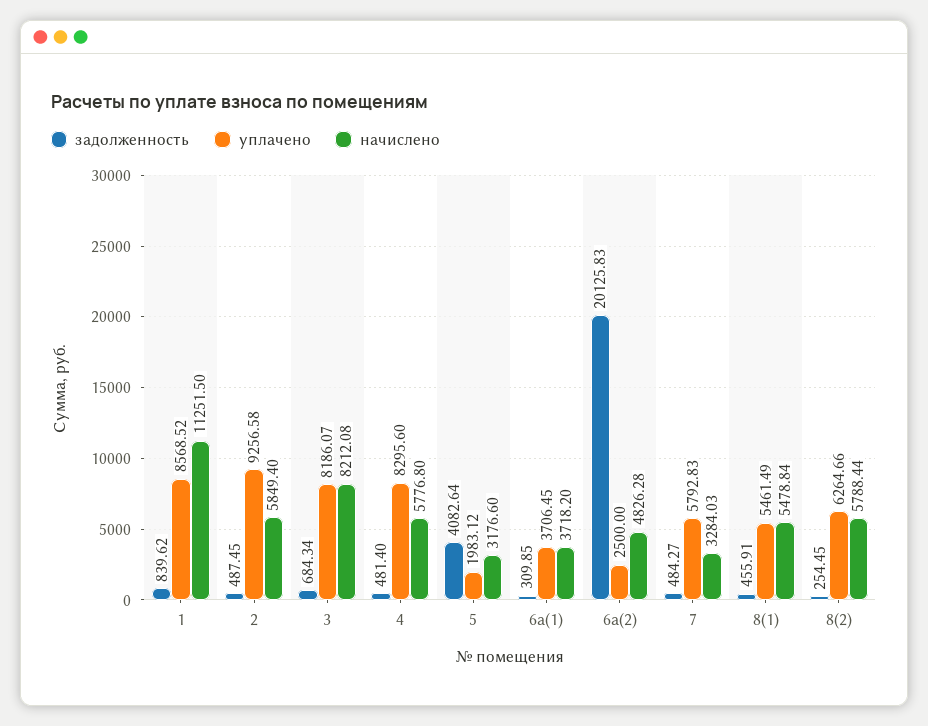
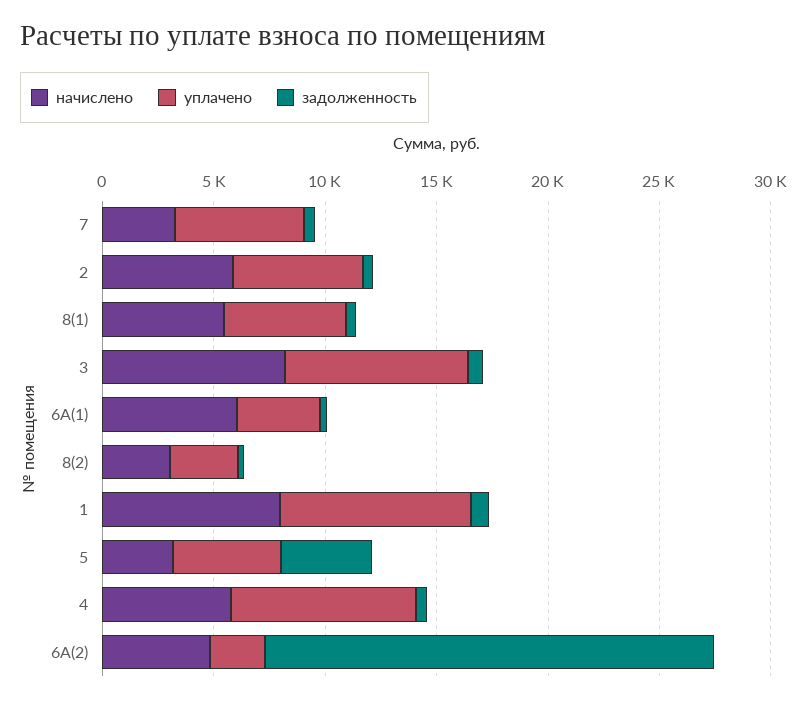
  {
    "задолженность": {
      "1": 839.62,
      "2": 487.45,
      "3": 684.34,
      "4": 481.4,
      "5": 4082.64,
      "6а(1)": 309.85,
      "6а(2)": 20125.83,
      "7": 484.27,
      "8(1)": 455.91,
      "8(2)": 254.45
    },
    "уплачено": {
      "1": 8568.52,
-     "2": 9256.58,
+     "2": 6000,
      "3": 8186.07,
      "4": 8295.6,
-     "5": 1983.12,
+     "5": 5000,
      "6а(1)": 3706.45,
      "6а(2)": 2500,
      "7": 5792.83,
      "8(1)": 5461.49,
-     "8(2)": 6264.66
+     "8(2)": 3000
    },
    "начислено": {
-     "1": 11251.5,
+     "1": 8000,
      "2": 5849.4,
      "3": 8212.08,
      "4": 5776.8,
      "5": 3176.6,
-     "6а(1)": 3718.2,
+     "6а(1)": 6000,
      "6а(2)": 4826.28,
      "7": 3284.03,
      "8(1)": 5478.84,
-     "8(2)": 5788.44
+     "8(2)": 3000
    }
  }

